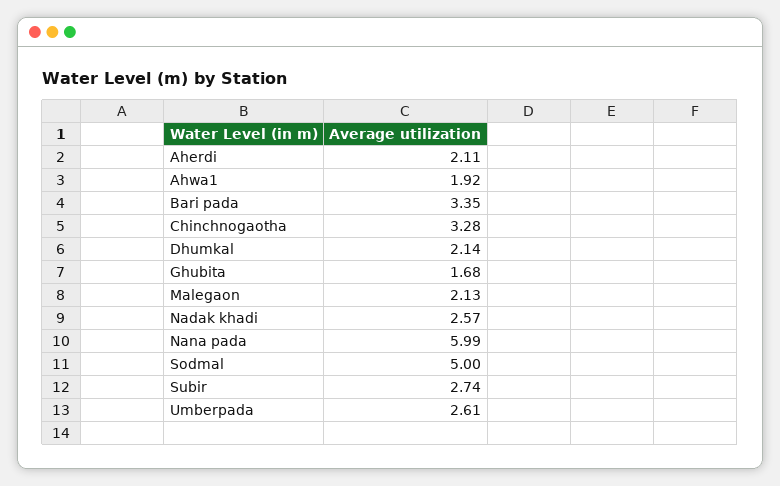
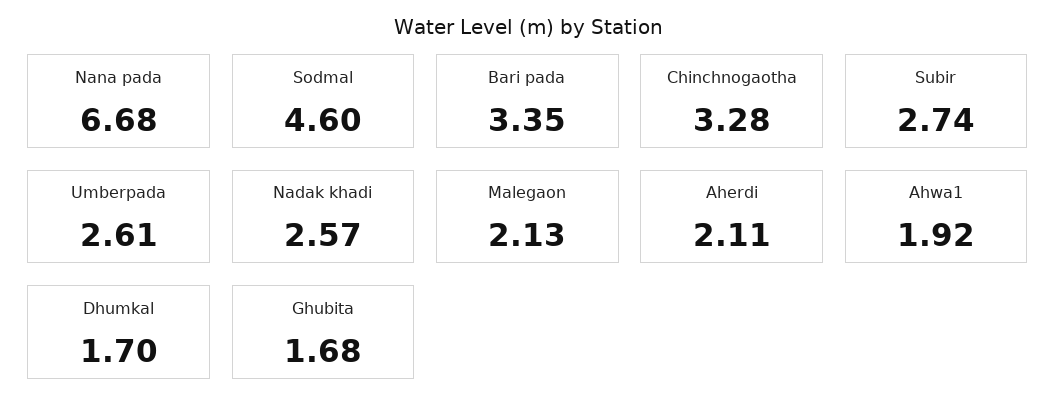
  {
    "Aherdi": 2.11,
    "Ahwa1": 1.92,
    "Bari pada": 3.35,
    "Chinchnogaotha": 3.28,
-   "Dhumkal": 2.14,
+   "Dhumkal": 1.7,
    "Ghubita": 1.68,
    "Malegaon": 2.13,
    "Nadak khadi": 2.57,
-   "Nana pada": 5.99,
+   "Nana pada": 6.68,
-   "Sodmal": 5,
+   "Sodmal": 4.6,
    "Subir": 2.74,
    "Umberpada": 2.61
  }

